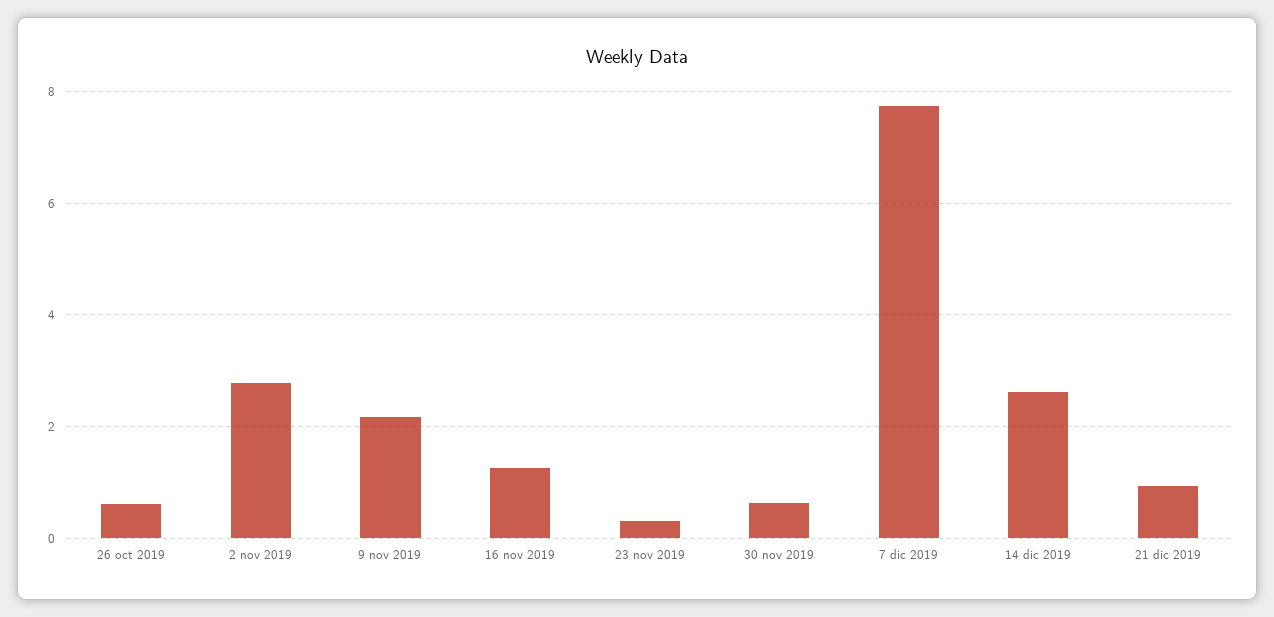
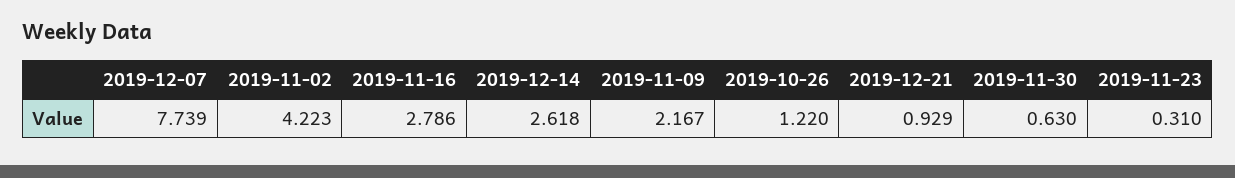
  {
-   "26 oct 2019": 0.6,
+   "26 oct 2019": 1.22,
-   "2 nov 2019": 2.8,
+   "2 nov 2019": 4.223,
    "9 nov 2019": 2.167,
-   "16 nov 2019": 1.2,
+   "16 nov 2019": 2.786,
    "23 nov 2019": 0.31,
    "30 nov 2019": 0.63,
    "7 dic 2019": 7.739,
    "14 dic 2019": 2.618,
    "21 dic 2019": 0.929
  }

